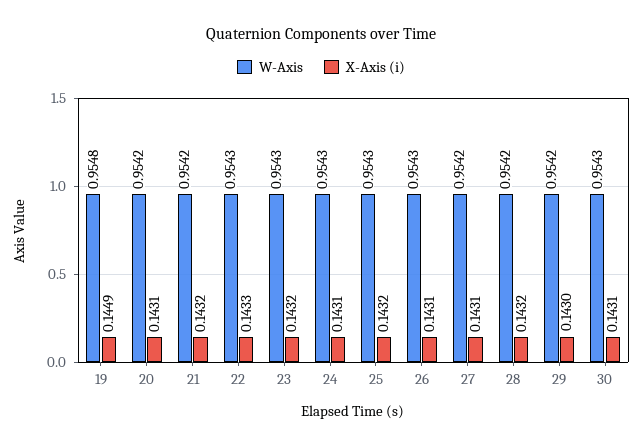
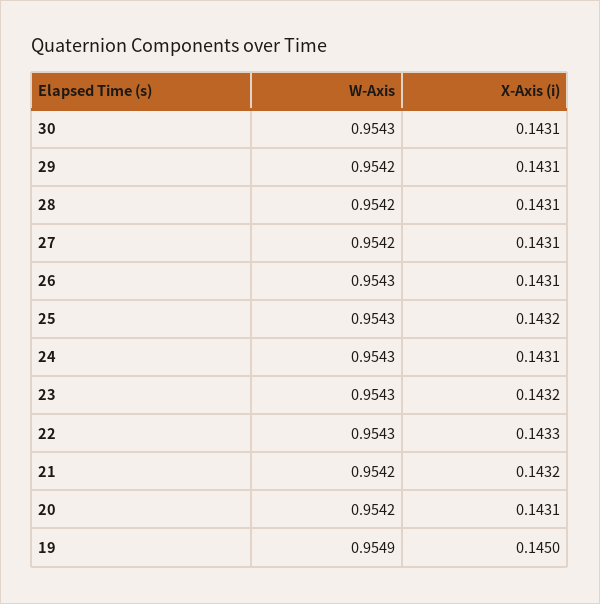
  {
    "W-Axis": {
-     "19": 0.9548,
+     "19": 0.9549,
      "20": 0.9542,
      "21": 0.9542,
      "22": 0.9543,
      "23": 0.9543,
      "24": 0.9543,
      "25": 0.9543,
      "26": 0.9543,
      "27": 0.9542,
      "28": 0.9542,
      "29": 0.9542,
      "30": 0.9543
    },
    "X-Axis (i)": {
-     "19": 0.1449,
+     "19": 0.145,
      "20": 0.1431,
      "21": 0.1432,
      "22": 0.1433,
      "23": 0.1432,
      "24": 0.1431,
      "25": 0.1432,
      "26": 0.1431,
      "27": 0.1431,
-     "28": 0.1432,
+     "28": 0.1431,
-     "29": 0.143,
+     "29": 0.1431,
      "30": 0.1431
    }
  }

